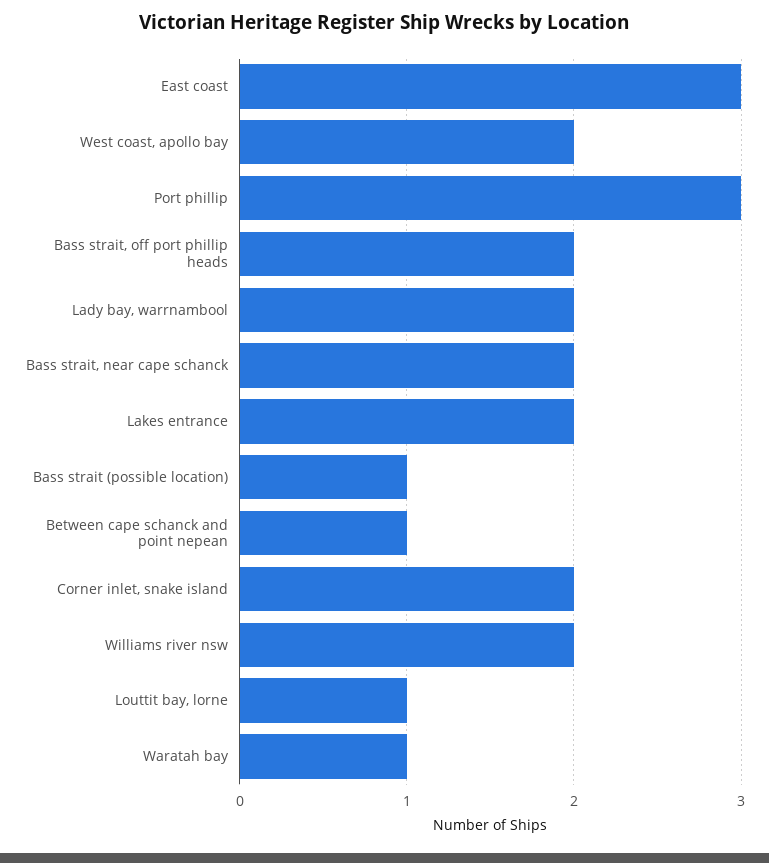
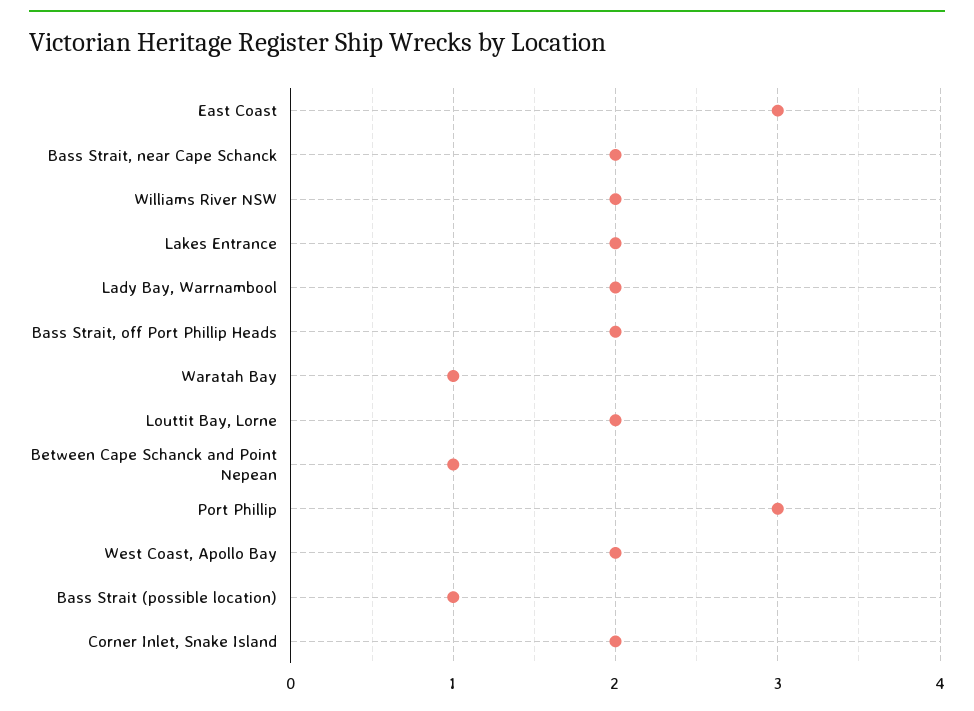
  {
    "East coast": 3,
    "West coast, apollo bay": 2,
    "Port phillip": 3,
    "Bass strait, off port phillip heads": 2,
    "Lady bay, warrnambool": 2,
    "Bass strait, near cape schanck": 2,
    "Lakes entrance": 2,
    "Bass strait (possible location)": 1,
    "Between cape schanck and point nepean": 1,
    "Corner inlet, snake island": 2,
    "Williams river nsw": 2,
-   "Louttit bay, lorne": 1,
+   "Louttit bay, lorne": 2,
    "Waratah bay": 1
  }

